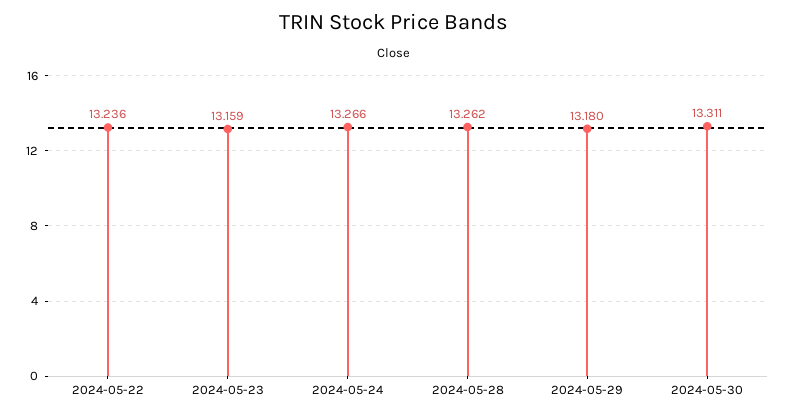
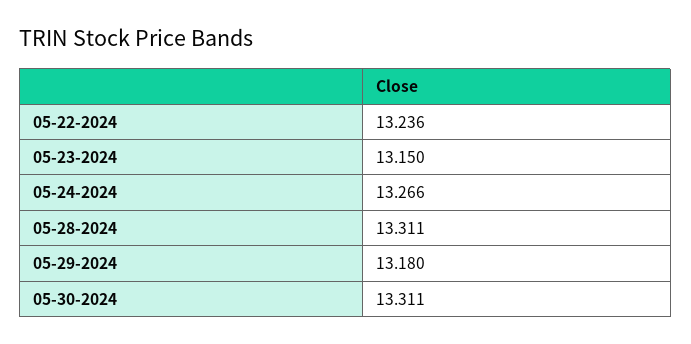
  {
    "2024-05-22": 13.236,
-   "2024-05-23": 13.159,
+   "2024-05-23": 13.15,
    "2024-05-24": 13.266,
-   "2024-05-28": 13.262,
+   "2024-05-28": 13.311,
    "2024-05-29": 13.18,
    "2024-05-30": 13.311
  }

